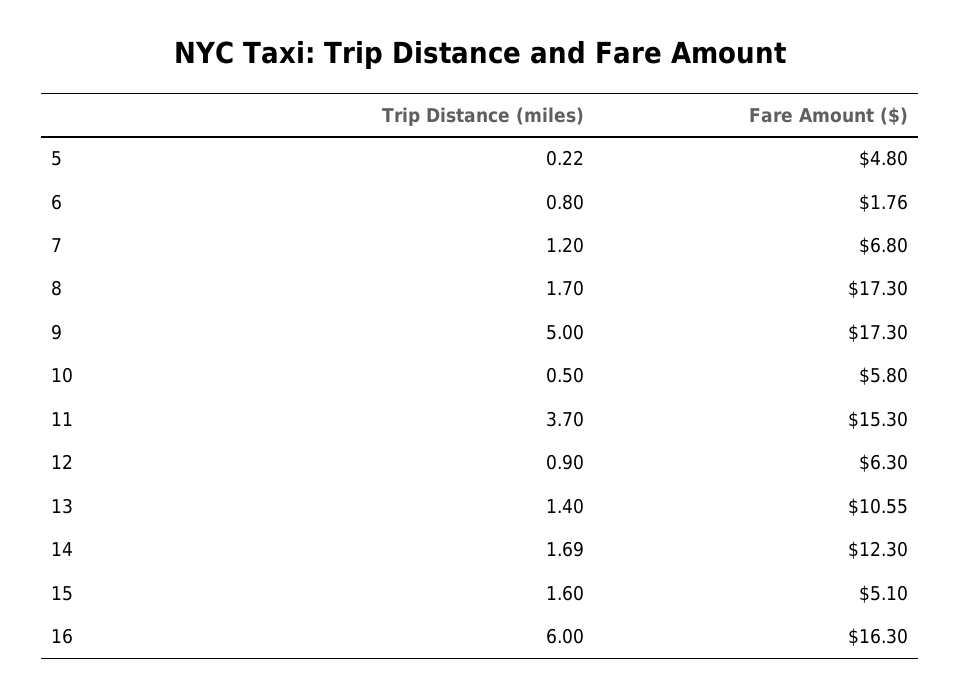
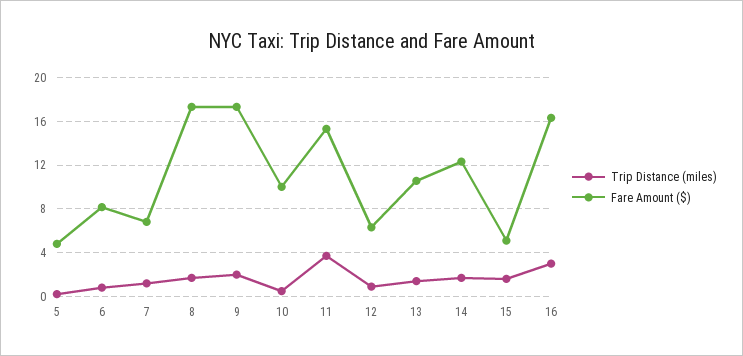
  {
    "Trip Distance (miles)": {
      "5": 0.22,
      "6": 0.8,
      "7": 1.2,
      "8": 1.7,
-     "9": 5,
+     "9": 2,
      "10": 0.5,
      "11": 3.7,
      "12": 0.9,
      "13": 1.4,
      "14": 1.69,
      "15": 1.6,
-     "16": 6
+     "16": 3
    },
    "Fare Amount ($)": {
      "5": 4.8,
-     "6": 1.76,
+     "6": 8,
      "7": 6.8,
      "8": 17.3,
      "9": 17.3,
-     "10": 5.8,
+     "10": 10,
      "11": 15.3,
      "12": 6.3,
      "13": 10.55,
      "14": 12.3,
      "15": 5.1,
      "16": 16.3
    }
  }

